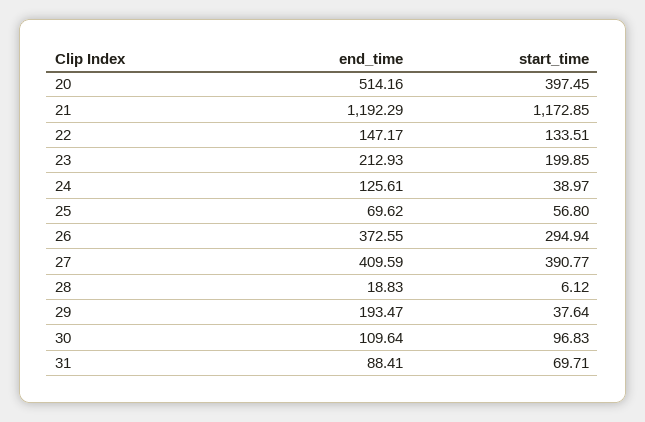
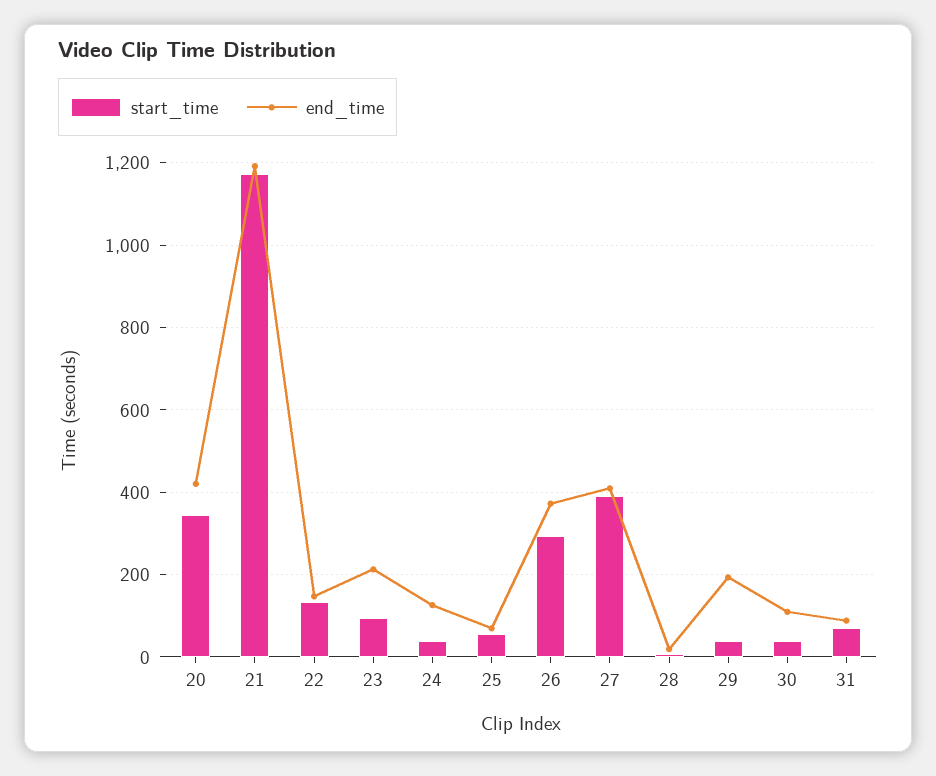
  {
    "end_time": {
-     "20": 514.16,
+     "20": 420,
      "21": 1192.29,
      "22": 147.17,
      "23": 212.93,
      "24": 125.61,
      "25": 69.62,
      "26": 372.55,
      "27": 409.59,
      "28": 18.83,
      "29": 193.47,
      "30": 109.64,
      "31": 88.41
    },
    "start_time": {
-     "20": 397.45,
+     "20": 340,
      "21": 1172.85,
      "22": 133.51,
-     "23": 199.85,
+     "23": 100,
      "24": 38.97,
      "25": 56.8,
      "26": 294.94,
      "27": 390.77,
      "28": 6.12,
      "29": 37.64,
-     "30": 96.83,
+     "30": 40,
      "31": 69.71
    }
  }

